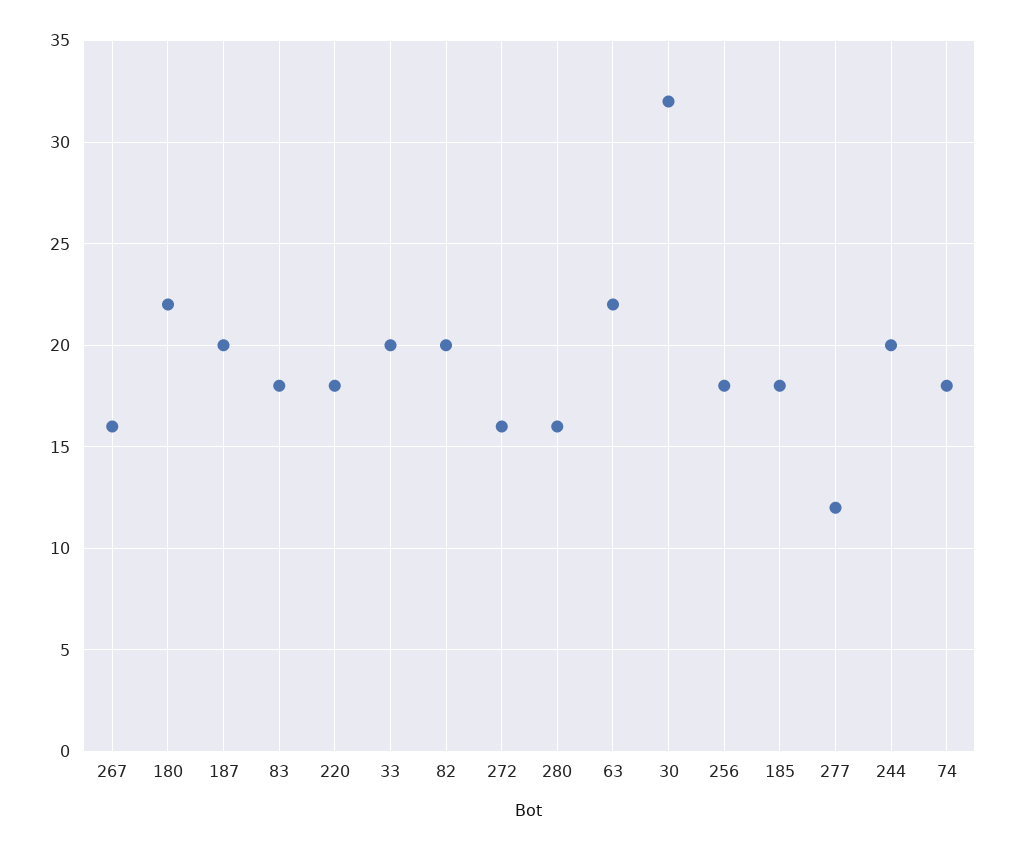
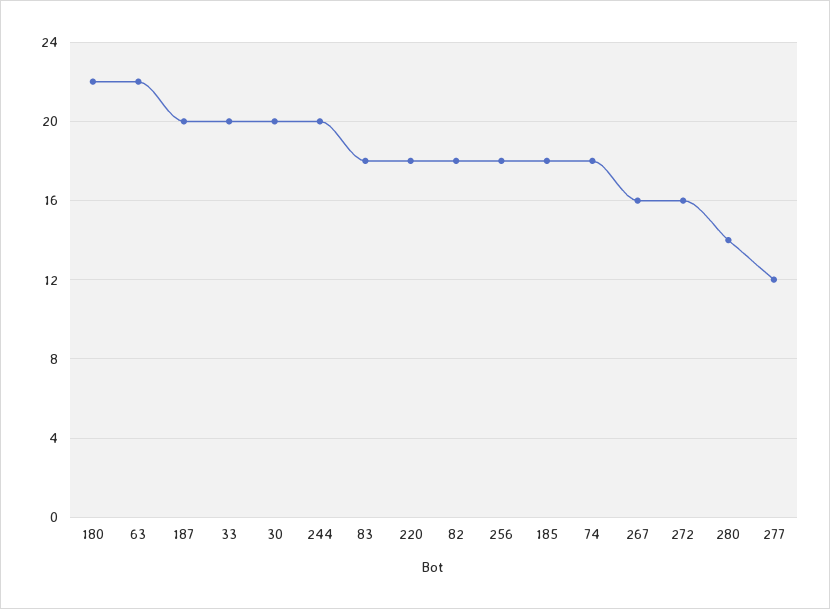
  {
    "267": 16,
    "180": 22,
    "187": 20,
    "83": 18,
    "220": 18,
    "33": 20,
-   "82": 20,
+   "82": 18,
    "272": 16,
-   "280": 16,
+   "280": 14,
    "63": 22,
-   "30": 32,
+   "30": 20,
    "256": 18,
    "185": 18,
    "277": 12,
    "244": 20,
    "74": 18
  }

